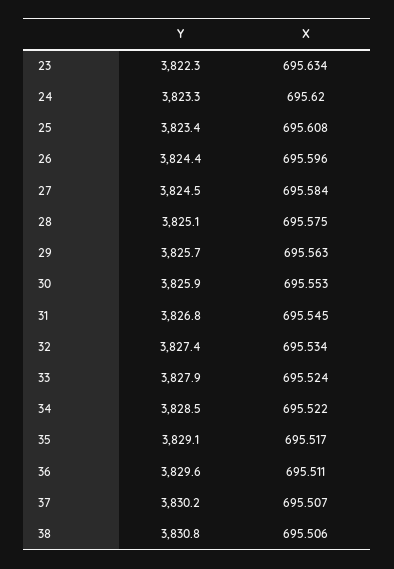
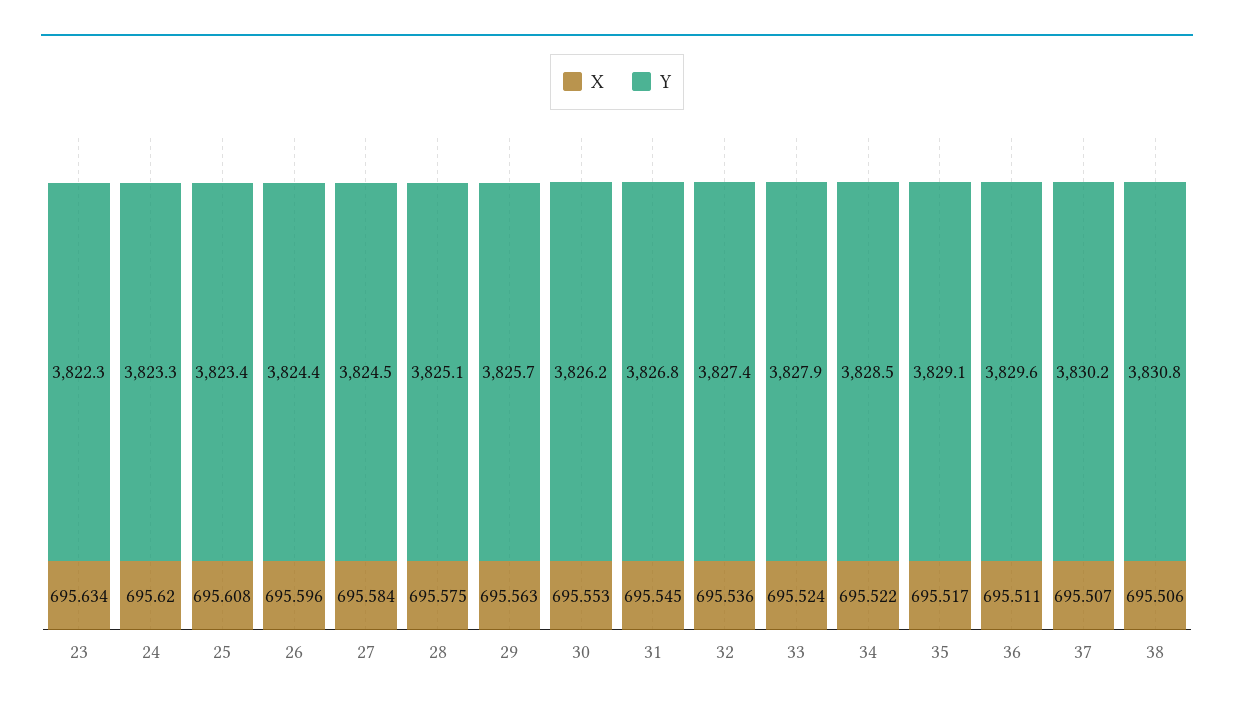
  {
    "Y": {
      "23": 3822.3,
      "24": 3823.3,
      "25": 3823.4,
      "26": 3824.4,
      "27": 3824.5,
      "28": 3825.1,
      "29": 3825.7,
-     "30": 3825.9,
+     "30": 3826.2,
      "31": 3826.8,
      "32": 3827.4,
      "33": 3827.9,
      "34": 3828.5,
      "35": 3829.1,
      "36": 3829.6,
      "37": 3830.2,
      "38": 3830.8
    },
    "X": {
      "23": 695.634,
      "24": 695.62,
      "25": 695.608,
      "26": 695.596,
      "27": 695.584,
      "28": 695.575,
      "29": 695.563,
      "30": 695.553,
      "31": 695.545,
-     "32": 695.534,
+     "32": 695.536,
      "33": 695.524,
      "34": 695.522,
      "35": 695.517,
      "36": 695.511,
      "37": 695.507,
      "38": 695.506
    }
  }

